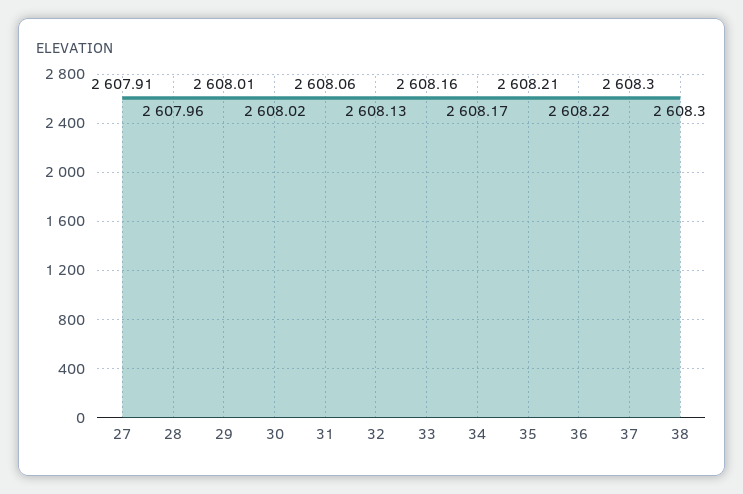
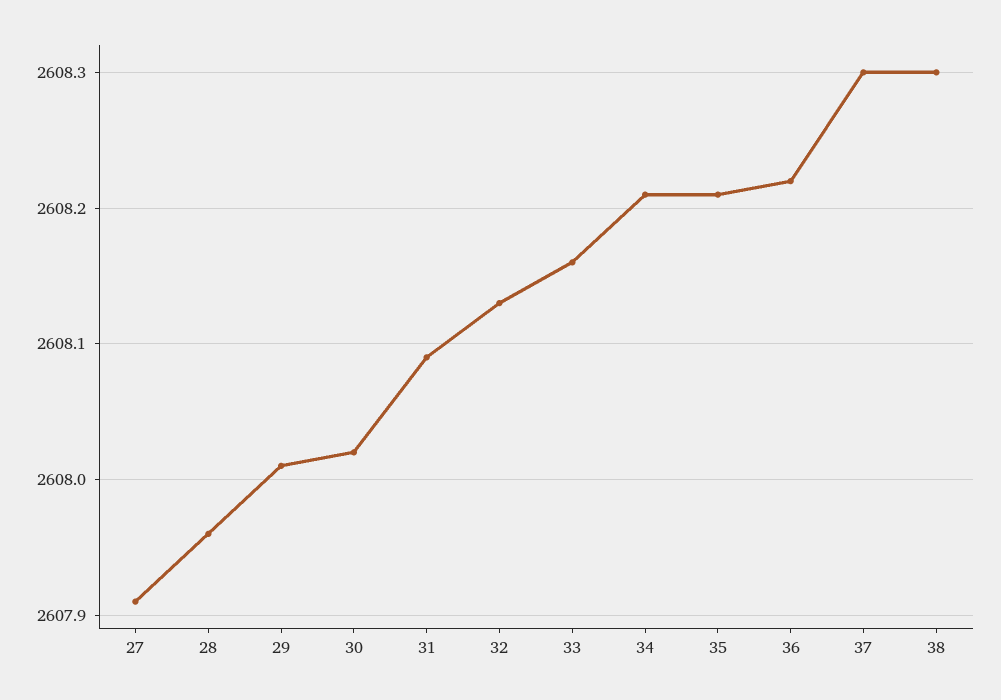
  {
    "27": 2607.91,
    "28": 2607.96,
    "29": 2608.01,
    "30": 2608.02,
-   "31": 2608.06,
+   "31": 2608.09,
    "32": 2608.13,
    "33": 2608.16,
-   "34": 2608.17,
+   "34": 2608.21,
    "35": 2608.21,
    "36": 2608.22,
    "37": 2608.3,
    "38": 2608.3
  }

